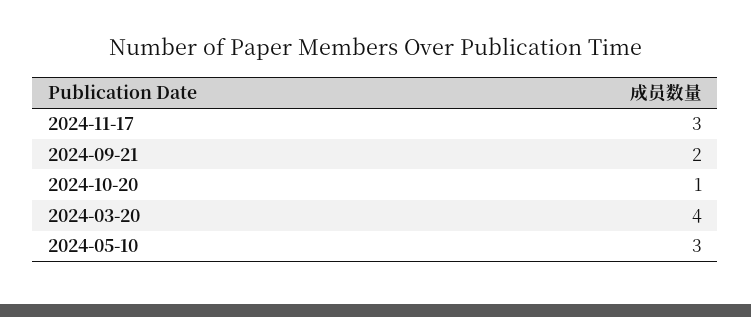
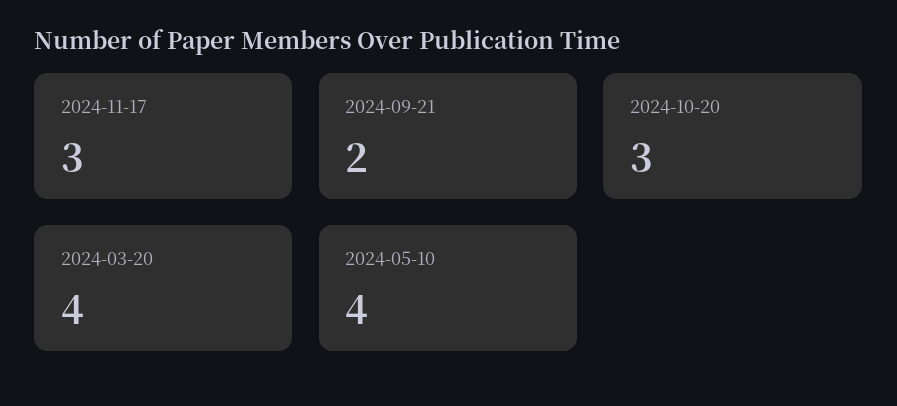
  {
    "2024-11-17": 3,
    "2024-09-21": 2,
-   "2024-10-20": 1,
+   "2024-10-20": 3,
    "2024-03-20": 4,
-   "2024-05-10": 3
+   "2024-05-10": 4
  }

